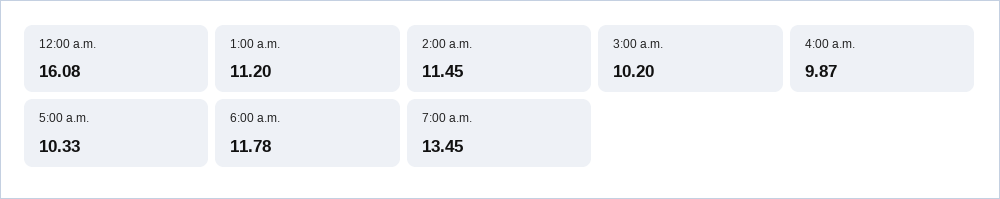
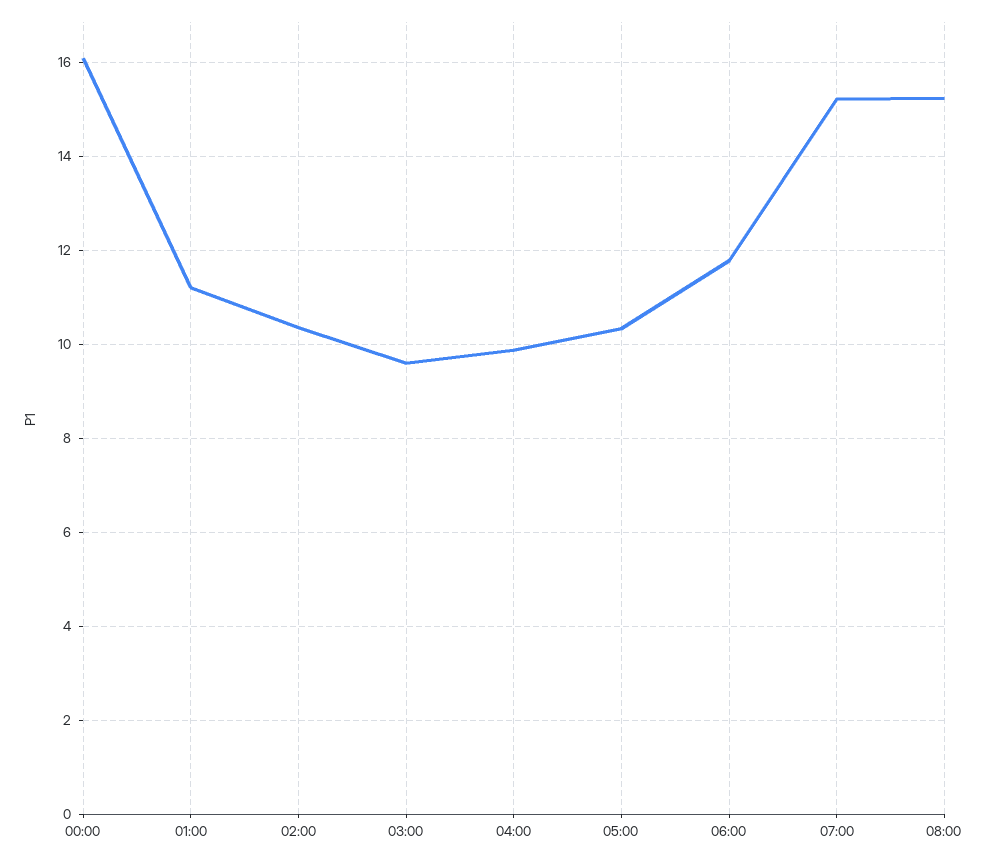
  {
    "12:00 a.m.": 16.08,
    "1:00 a.m.": 11.2,
-   "2:00 a.m.": 11.45,
+   "2:00 a.m.": 10.4,
-   "3:00 a.m.": 10.2,
+   "3:00 a.m.": 9.6,
    "4:00 a.m.": 9.87,
    "5:00 a.m.": 10.33,
    "6:00 a.m.": 11.78,
-   "7:00 a.m.": 13.45
+   "7:00 a.m.": 15.2,
+   "08:00": 15.2
  }

